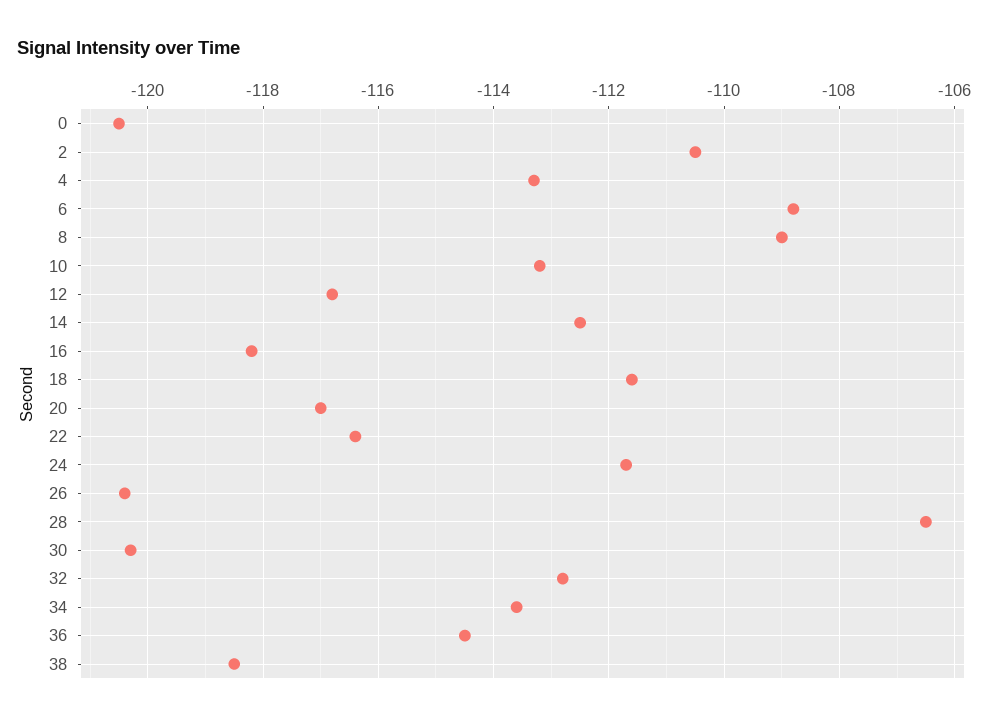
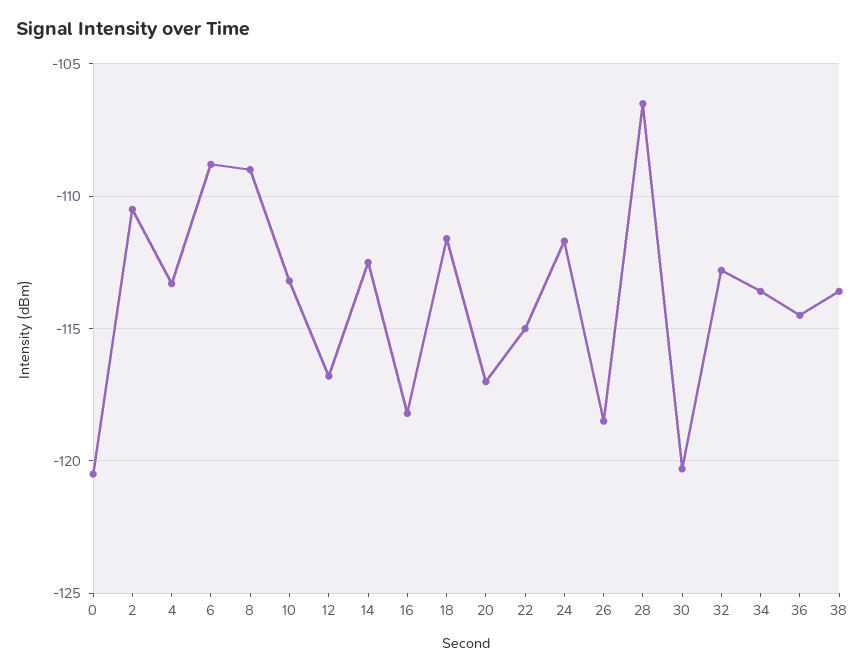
  {
    "0": -120.5,
    "2": -110.5,
    "4": -113.5,
    "6": -109,
    "8": -109,
    "10": -113,
    "12": -117,
    "14": -112.5,
    "16": -118,
    "18": -111.5,
    "20": -117,
-   "22": -116.5,
+   "22": -115,
    "24": -111.5,
-   "26": -120.5,
+   "26": -118.5,
    "28": -106.5,
    "30": -120.5,
    "32": -113,
    "34": -113.5,
    "36": -114.5,
-   "38": -118.5
+   "38": -113.5
  }

